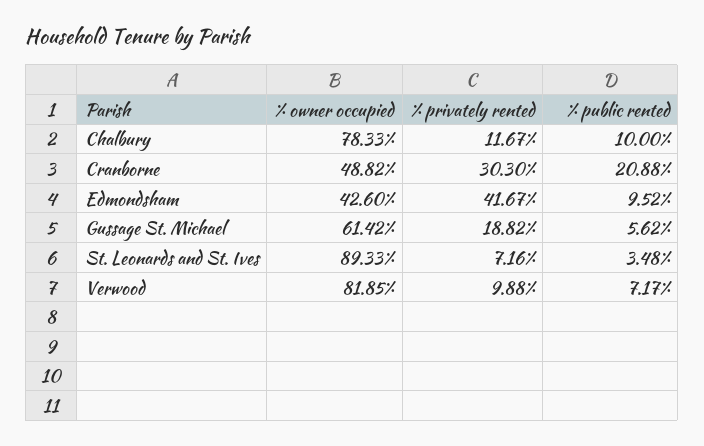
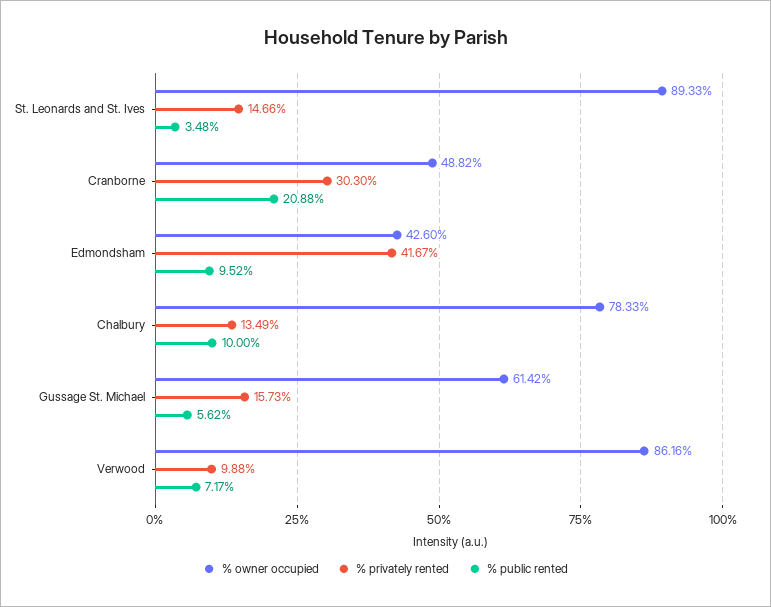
  {
    "% owner occupied": {
      "Chalbury": 78.33,
      "Cranborne": 48.82,
      "Edmondsham": 42.6,
      "Gussage St. Michael": 61.42,
      "St. Leonards and St. Ives": 89.33,
-     "Verwood": 81.85
+     "Verwood": 86.16
    },
    "% privately rented": {
-     "Chalbury": 11.67,
+     "Chalbury": 13.49,
      "Cranborne": 30.3,
      "Edmondsham": 41.67,
-     "Gussage St. Michael": 18.82,
+     "Gussage St. Michael": 15.73,
-     "St. Leonards and St. Ives": 7.16,
+     "St. Leonards and St. Ives": 14.66,
      "Verwood": 9.88
    },
    "% public rented": {
      "Chalbury": 10,
      "Cranborne": 20.88,
      "Edmondsham": 9.52,
      "Gussage St. Michael": 5.62,
      "St. Leonards and St. Ives": 3.48,
      "Verwood": 7.17
    }
  }

